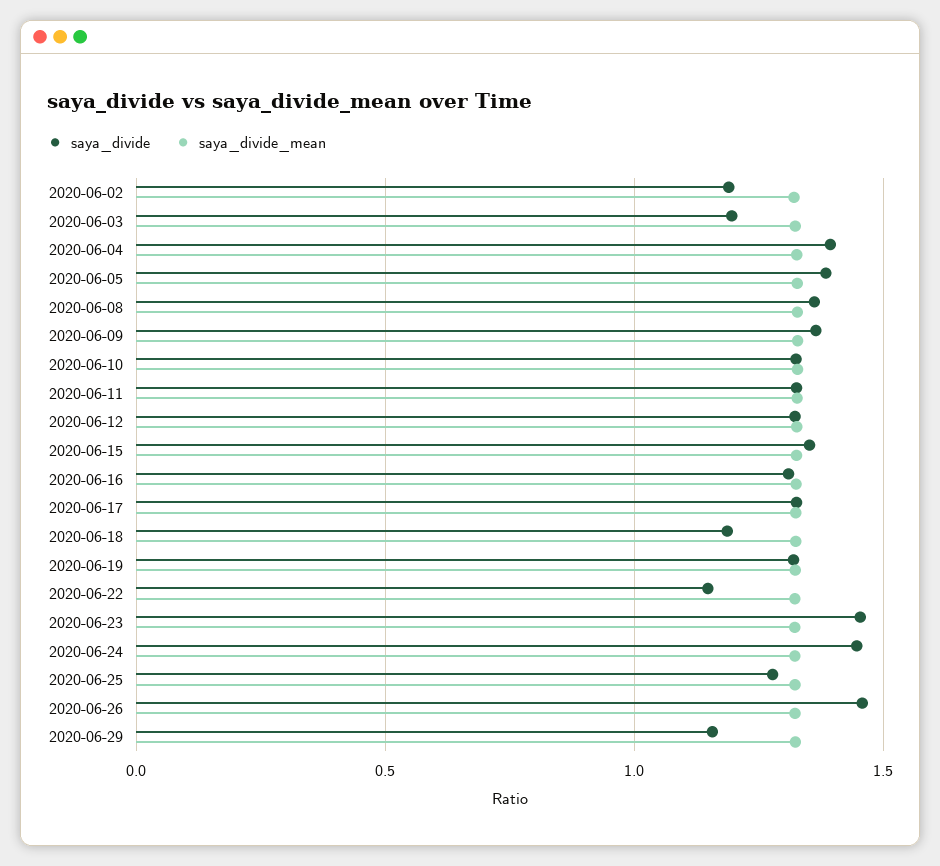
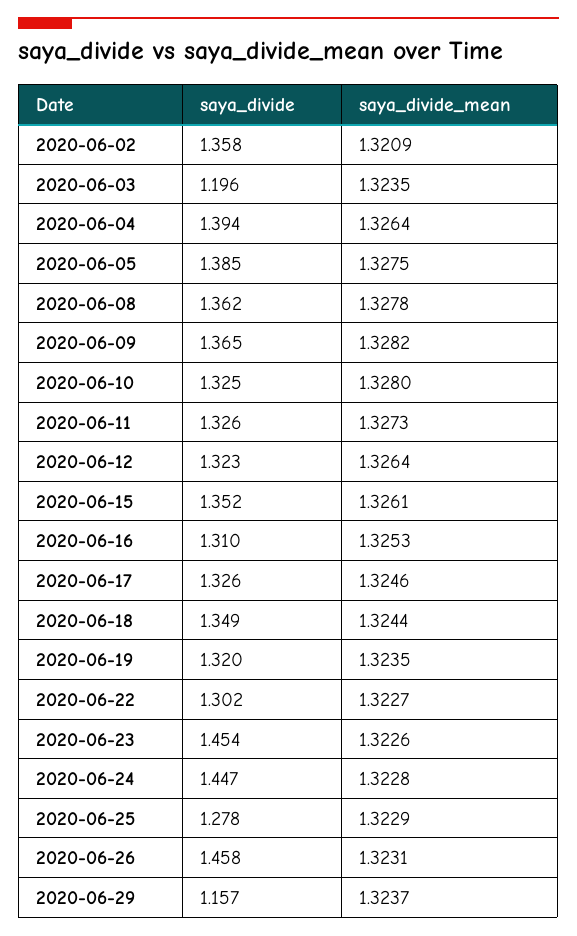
  {
    "saya_divide": {
-     "2020-06-02": 1.2,
+     "2020-06-02": 1.358,
      "2020-06-03": 1.196,
      "2020-06-04": 1.394,
      "2020-06-05": 1.385,
      "2020-06-08": 1.362,
      "2020-06-09": 1.365,
      "2020-06-10": 1.325,
      "2020-06-11": 1.326,
      "2020-06-12": 1.323,
      "2020-06-15": 1.352,
      "2020-06-16": 1.31,
      "2020-06-17": 1.326,
-     "2020-06-18": 1.2,
+     "2020-06-18": 1.349,
      "2020-06-19": 1.32,
-     "2020-06-22": 1.15,
+     "2020-06-22": 1.302,
      "2020-06-23": 1.454,
      "2020-06-24": 1.447,
      "2020-06-25": 1.278,
      "2020-06-26": 1.458,
      "2020-06-29": 1.157
    },
    "saya_divide_mean": {
      "2020-06-02": 1.3209,
      "2020-06-03": 1.3235,
      "2020-06-04": 1.3264,
      "2020-06-05": 1.3275,
      "2020-06-08": 1.3278,
      "2020-06-09": 1.3282,
      "2020-06-10": 1.328,
      "2020-06-11": 1.3273,
      "2020-06-12": 1.3264,
      "2020-06-15": 1.3261,
      "2020-06-16": 1.3253,
      "2020-06-17": 1.3246,
      "2020-06-18": 1.3244,
      "2020-06-19": 1.3235,
      "2020-06-22": 1.3227,
      "2020-06-23": 1.3226,
      "2020-06-24": 1.3228,
      "2020-06-25": 1.3229,
      "2020-06-26": 1.3231,
      "2020-06-29": 1.3237
    }
  }

